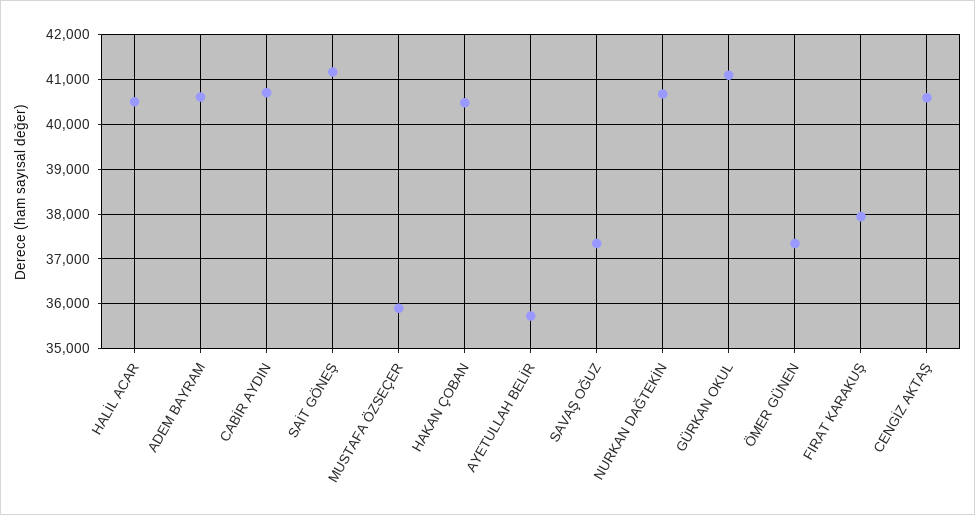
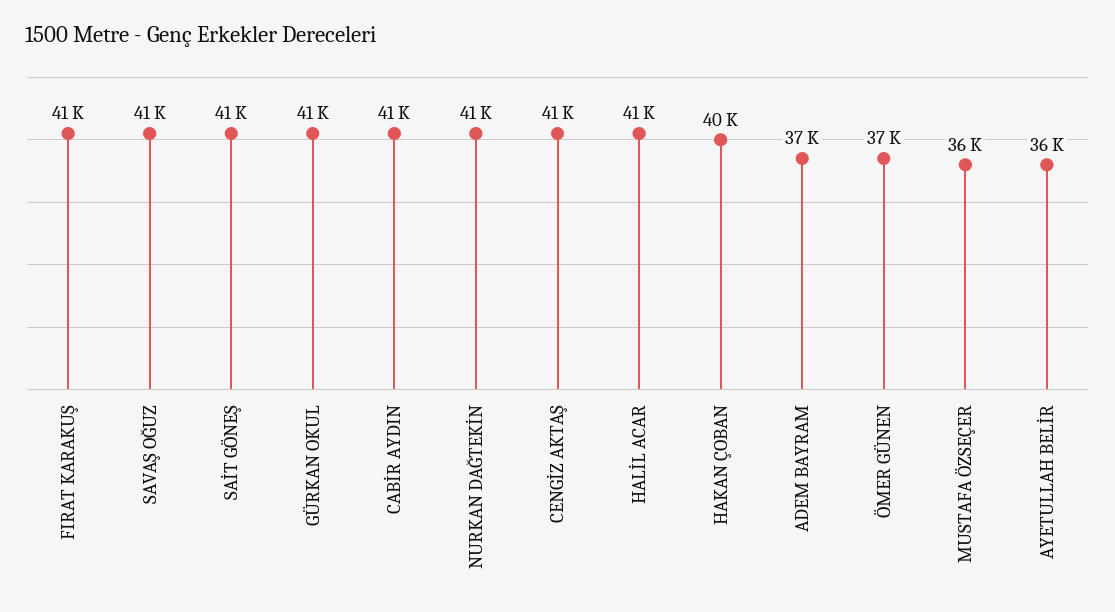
  {
    "HALİL ACAR": 41000,
-   "ADEM BAYRAM": 40600,
+   "ADEM BAYRAM": 37000,
    "CABİR AYDIN": 41000,
    "SAİT GÖNEŞ": 41000,
    "MUSTAFA ÖZSEÇER": 36000,
    "HAKAN ÇOBAN": 40000,
    "AYETULLAH BELİR": 36000,
-   "SAVAŞ OĞUZ": 37400,
+   "SAVAŞ OĞUZ": 41000,
    "NURKAN DAĞTEKİN": 41000,
    "GÜRKAN OKUL": 41000,
    "ÖMER GÜNEN": 37000,
-   "FIRAT KARAKUŞ": 38000,
+   "FIRAT KARAKUŞ": 41000,
    "CENGİZ AKTAŞ": 41000
  }

